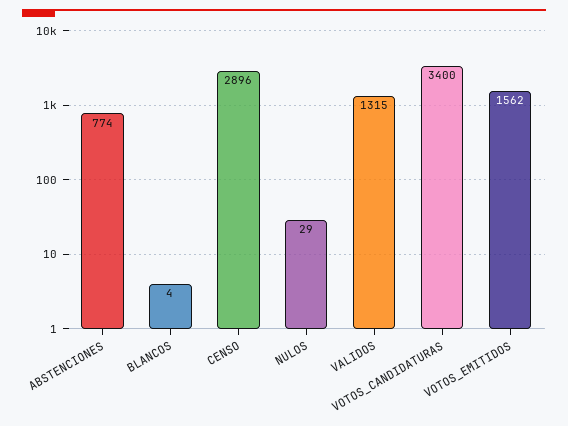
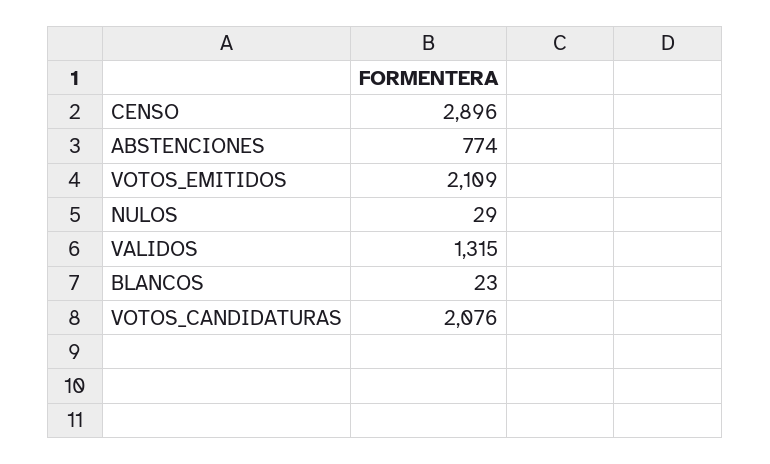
  {
    "ABSTENCIONES": 774,
-   "BLANCOS": 4,
+   "BLANCOS": 23,
    "CENSO": 2896,
    "NULOS": 29,
    "VALIDOS": 1315,
-   "VOTOS_CANDIDATURAS": 3400,
+   "VOTOS_CANDIDATURAS": 2076,
-   "VOTOS_EMITIDOS": 1562
+   "VOTOS_EMITIDOS": 2109
  }

